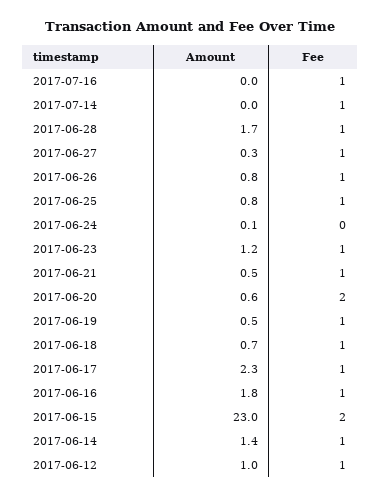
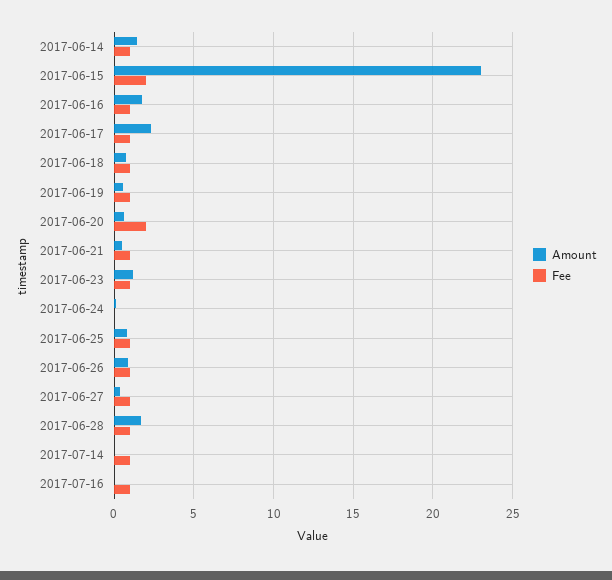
  {
    "Amount": {
      "2017-07-16": 0,
      "2017-07-14": 0,
      "2017-06-28": 1.7,
      "2017-06-27": 0.3,
      "2017-06-26": 0.8,
      "2017-06-25": 0.8,
      "2017-06-24": 0.1,
      "2017-06-23": 1.2,
      "2017-06-21": 0.5,
      "2017-06-20": 0.6,
      "2017-06-19": 0.5,
      "2017-06-18": 0.7,
      "2017-06-17": 2.3,
      "2017-06-16": 1.8,
      "2017-06-15": 23,
-     "2017-06-14": 1.4,
+     "2017-06-14": 1.4
-     "2017-06-12": 1
    },
    "Fee": {
      "2017-07-16": 1,
      "2017-07-14": 1,
      "2017-06-28": 1,
      "2017-06-27": 1,
      "2017-06-26": 1,
      "2017-06-25": 1,
      "2017-06-24": 0,
      "2017-06-23": 1,
      "2017-06-21": 1,
      "2017-06-20": 2,
      "2017-06-19": 1,
      "2017-06-18": 1,
      "2017-06-17": 1,
      "2017-06-16": 1,
      "2017-06-15": 2,
-     "2017-06-14": 1,
+     "2017-06-14": 1
-     "2017-06-12": 1
    }
  }

